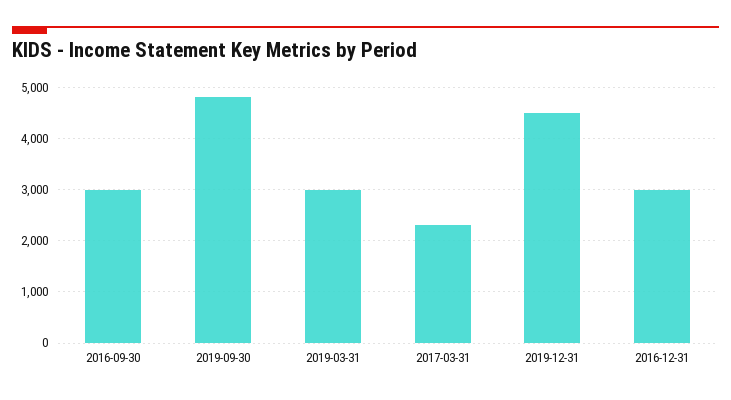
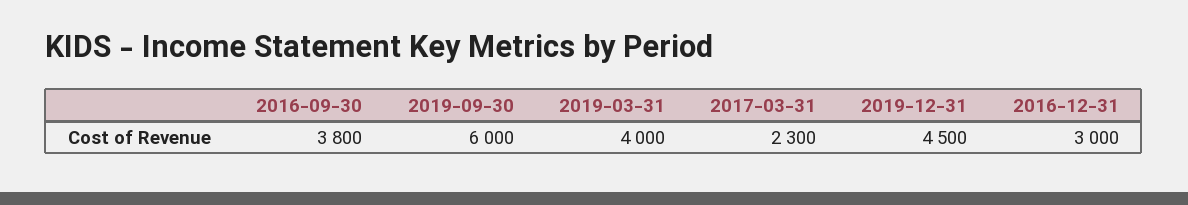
  {
-   "2016-09-30": 3000,
+   "2016-09-30": 3800,
-   "2019-09-30": 4800,
+   "2019-09-30": 6000,
-   "2019-03-31": 3000,
+   "2019-03-31": 4000,
    "2017-03-31": 2300,
    "2019-12-31": 4500,
    "2016-12-31": 3000
  }

